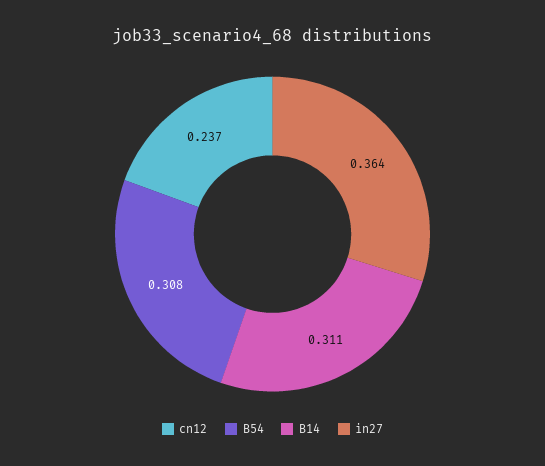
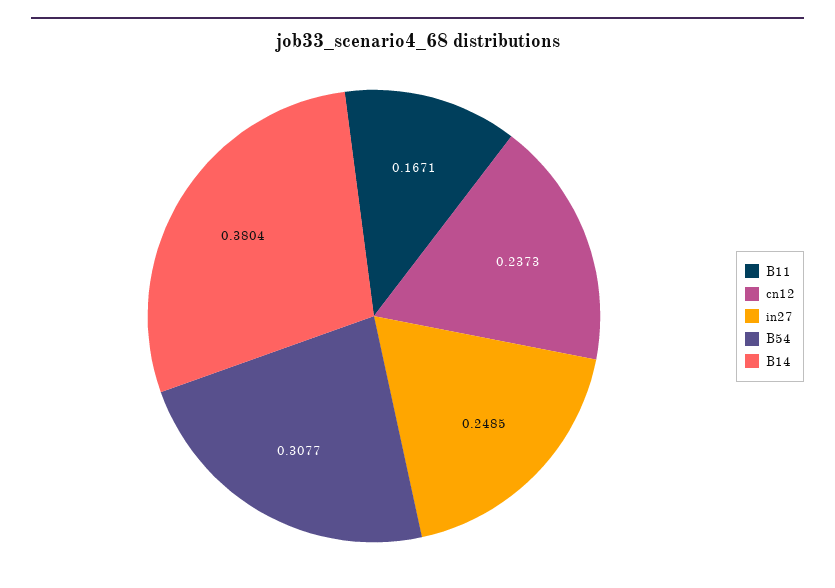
  {
    "cn12": 0.2373,
    "B54": 0.3077,
-   "B14": 0.311,
+   "B14": 0.3804,
-   "in27": 0.364
+   "in27": 0.2485,
+   "B11": 0.1671
  }

